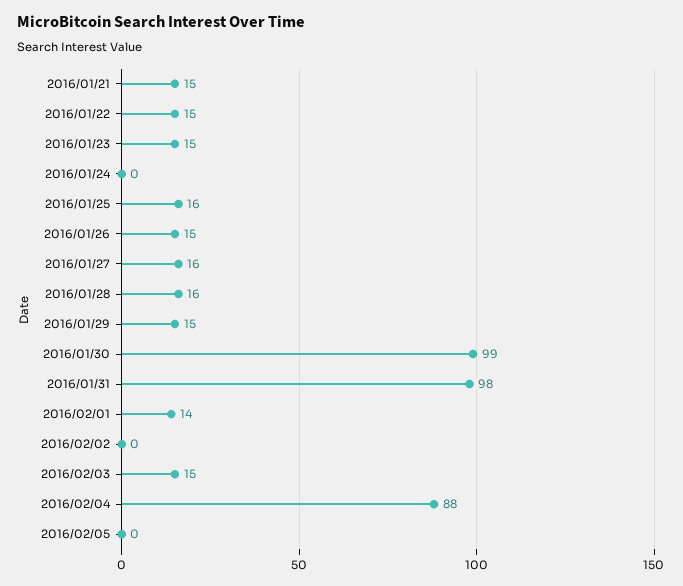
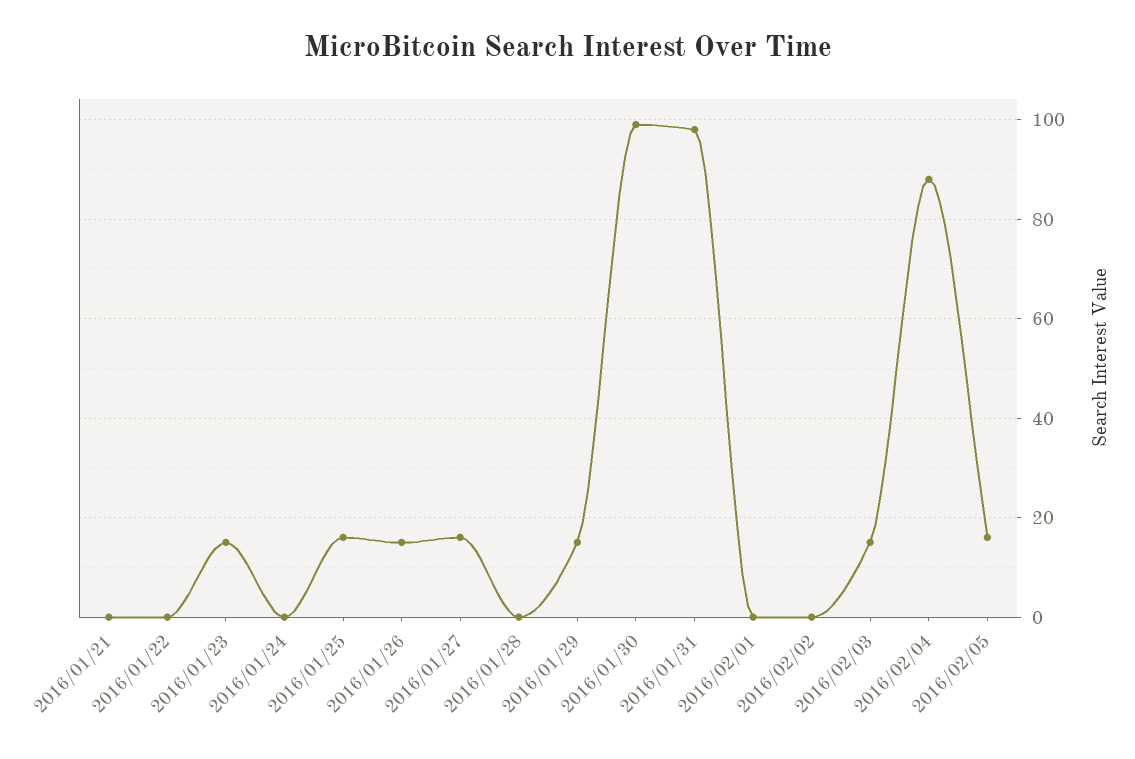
  {
-   "2016/01/21": 15,
+   "2016/01/21": 0,
-   "2016/01/22": 15,
+   "2016/01/22": 0,
    "2016/01/23": 15,
    "2016/01/24": 0,
    "2016/01/25": 16,
    "2016/01/26": 15,
    "2016/01/27": 16,
-   "2016/01/28": 16,
+   "2016/01/28": 0,
    "2016/01/29": 15,
    "2016/01/30": 99,
    "2016/01/31": 98,
-   "2016/02/01": 14,
+   "2016/02/01": 0,
    "2016/02/02": 0,
    "2016/02/03": 15,
    "2016/02/04": 88,
-   "2016/02/05": 0
+   "2016/02/05": 15
  }

